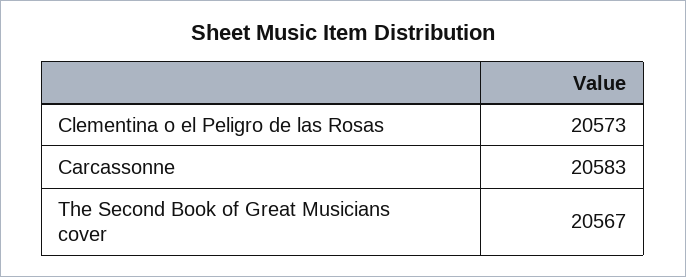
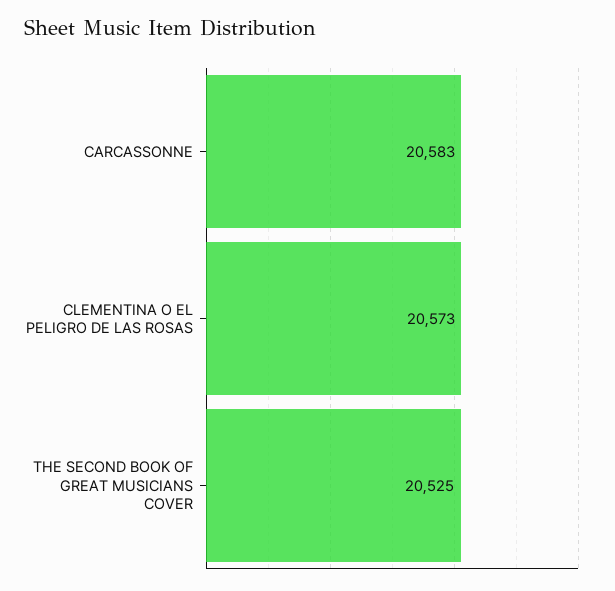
  {
    "Clementina o el Peligro de las Rosas": 20573,
    "Carcassonne": 20583,
-   "The Second Book of Great Musicians cover": 20567
+   "The Second Book of Great Musicians cover": 20525
  }

